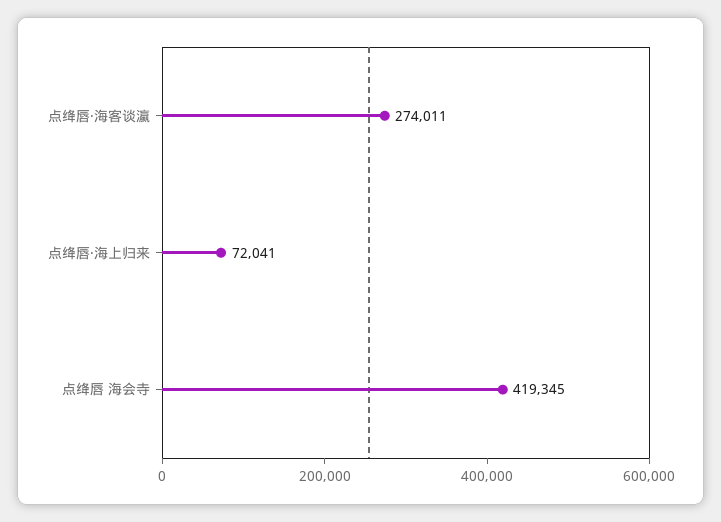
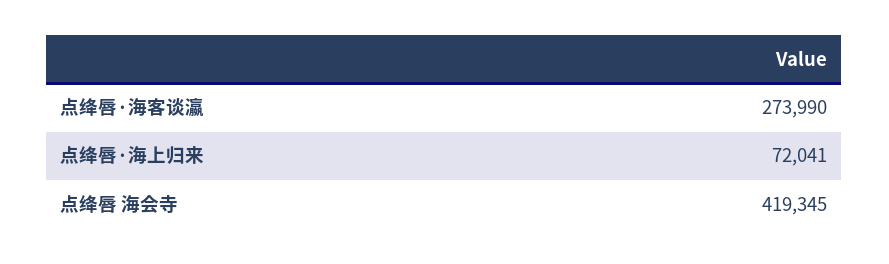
  {
-   "点绛唇·海客谈瀛": 274011,
+   "点绛唇·海客谈瀛": 273990,
    "点绛唇·海上归来": 72041,
    "点绛唇 海会寺": 419345
  }

